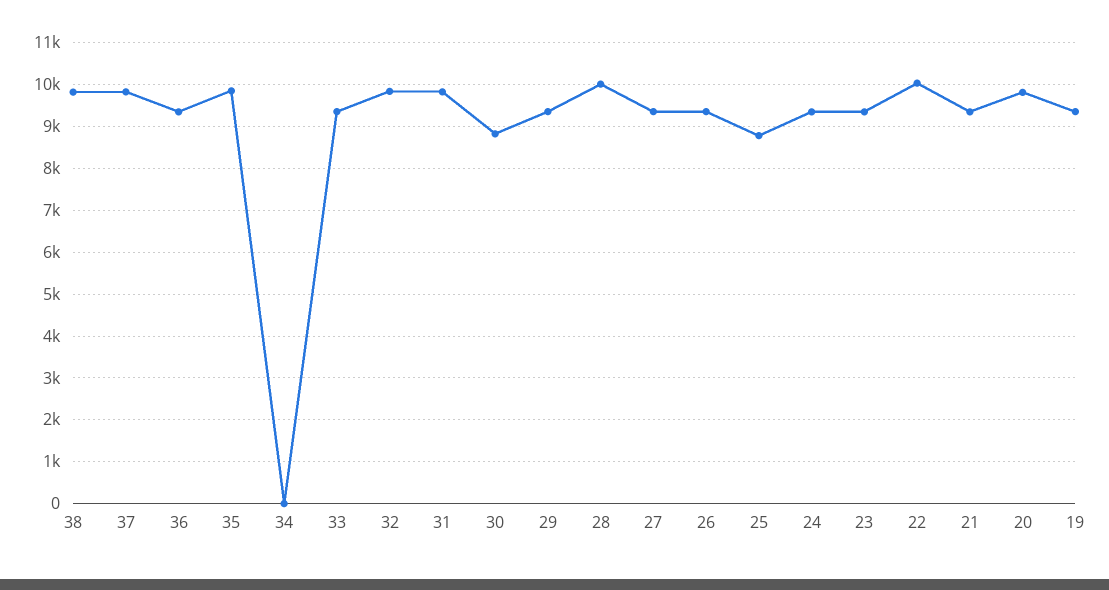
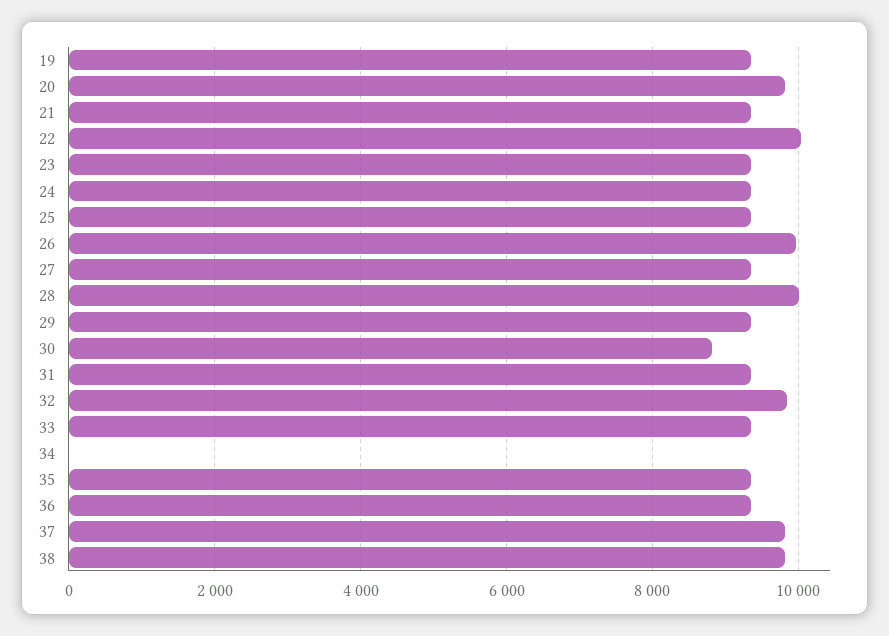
  {
    "38": 9800,
    "37": 9800,
    "36": 9400,
-   "35": 9800,
+   "35": 9400,
    "34": 0,
    "33": 9400,
    "32": 9800,
-   "31": 9800,
+   "31": 9400,
    "30": 8800,
    "29": 9400,
    "28": 10000,
    "27": 9400,
-   "26": 9400,
+   "26": 10000,
-   "25": 8800,
+   "25": 9400,
    "24": 9400,
    "23": 9400,
    "22": 10000,
    "21": 9400,
    "20": 9800,
    "19": 9400
  }

